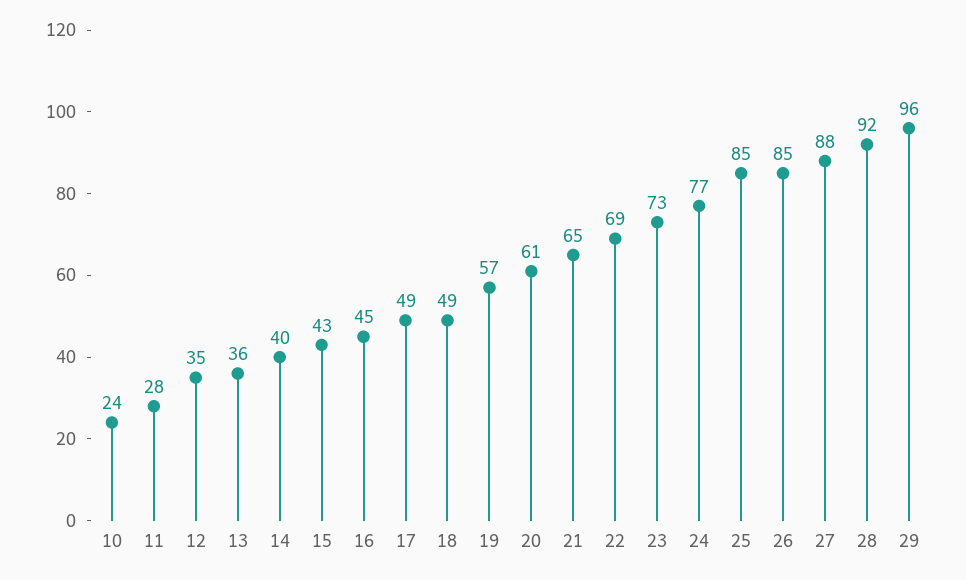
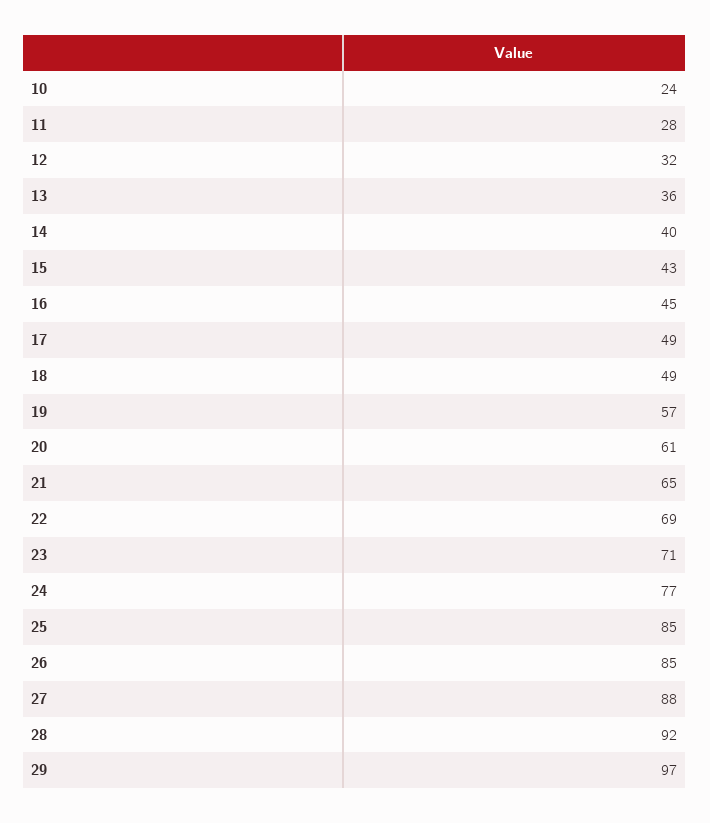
  {
    "10": 24,
    "11": 28,
-   "12": 35,
+   "12": 32,
    "13": 36,
    "14": 40,
    "15": 43,
    "16": 45,
    "17": 49,
    "18": 49,
    "19": 57,
    "20": 61,
    "21": 65,
    "22": 69,
-   "23": 73,
+   "23": 71,
    "24": 77,
    "25": 85,
    "26": 85,
    "27": 88,
    "28": 92,
-   "29": 96
+   "29": 97
  }

